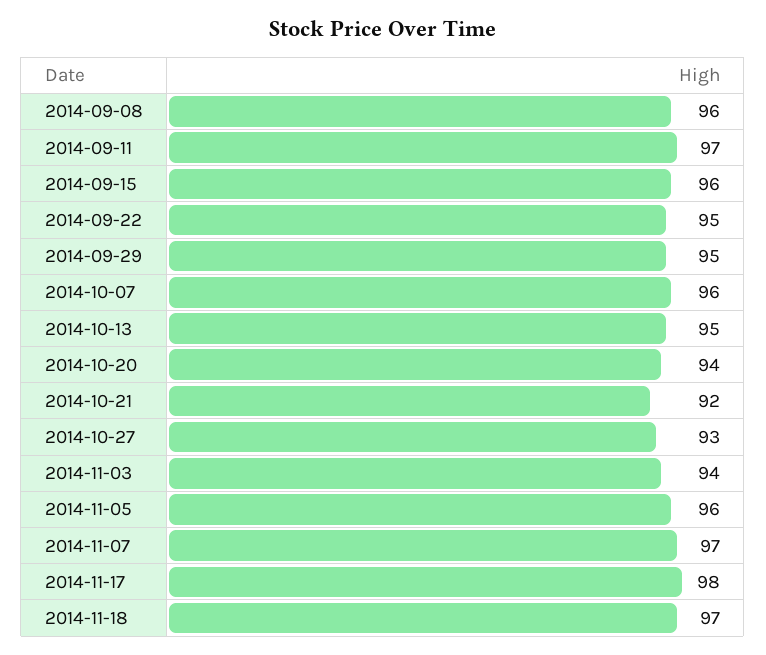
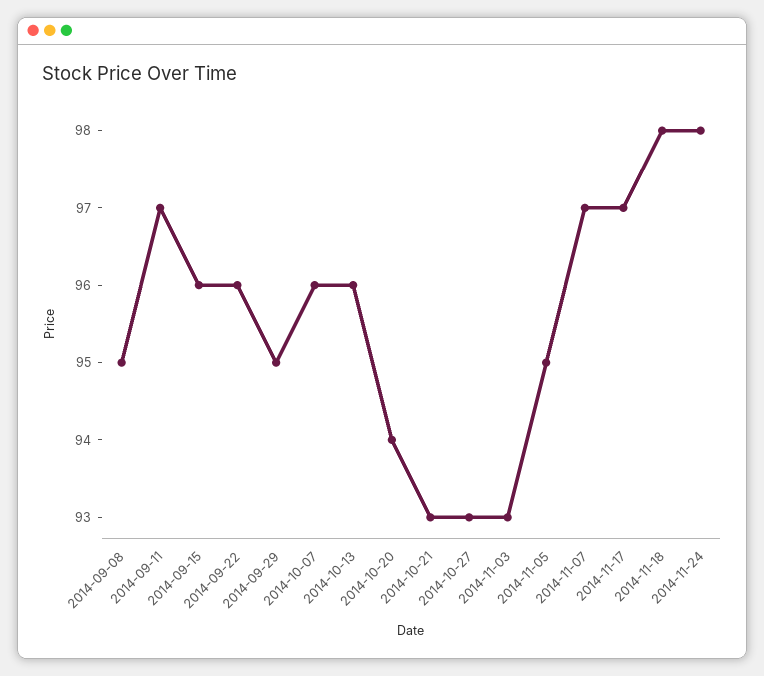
  {
-   "2014-09-08": 96,
+   "2014-09-08": 95,
    "2014-09-11": 97,
    "2014-09-15": 96,
-   "2014-09-22": 95,
+   "2014-09-22": 96,
    "2014-09-29": 95,
    "2014-10-07": 96,
-   "2014-10-13": 95,
+   "2014-10-13": 96,
    "2014-10-20": 94,
-   "2014-10-21": 92,
+   "2014-10-21": 93,
    "2014-10-27": 93,
-   "2014-11-03": 94,
+   "2014-11-03": 93,
-   "2014-11-05": 96,
+   "2014-11-05": 95,
    "2014-11-07": 97,
-   "2014-11-17": 98,
+   "2014-11-17": 97,
-   "2014-11-18": 97
+   "2014-11-18": 98,
+   "2014-11-24": 98
  }

